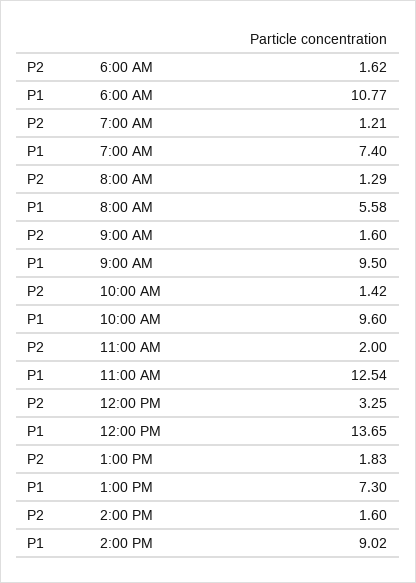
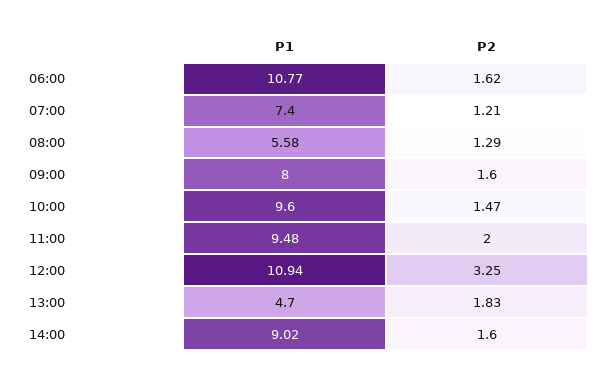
  {
    "P2": {
      "6:00 AM": 1.62,
      "7:00 AM": 1.21,
      "8:00 AM": 1.29,
      "9:00 AM": 1.6,
-     "10:00 AM": 1.42,
+     "10:00 AM": 1.47,
      "11:00 AM": 2,
      "12:00 PM": 3.25,
      "1:00 PM": 1.83,
      "2:00 PM": 1.6
    },
    "P1": {
      "6:00 AM": 10.77,
      "7:00 AM": 7.4,
      "8:00 AM": 5.58,
-     "9:00 AM": 9.5,
+     "9:00 AM": 8,
      "10:00 AM": 9.6,
-     "11:00 AM": 12.54,
+     "11:00 AM": 9.48,
-     "12:00 PM": 13.65,
+     "12:00 PM": 10.94,
-     "1:00 PM": 7.3,
+     "1:00 PM": 4.7,
      "2:00 PM": 9.02
    }
  }

